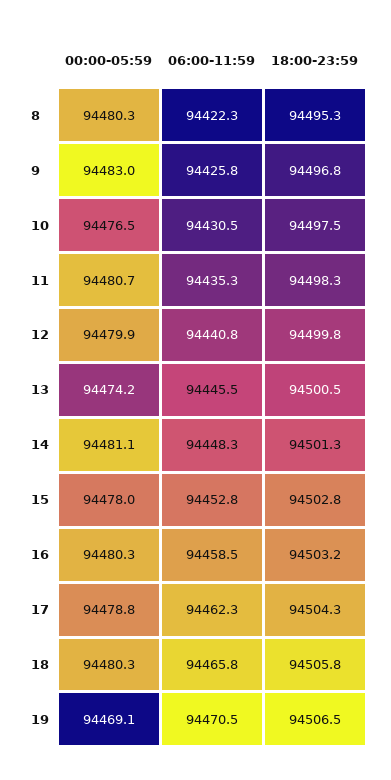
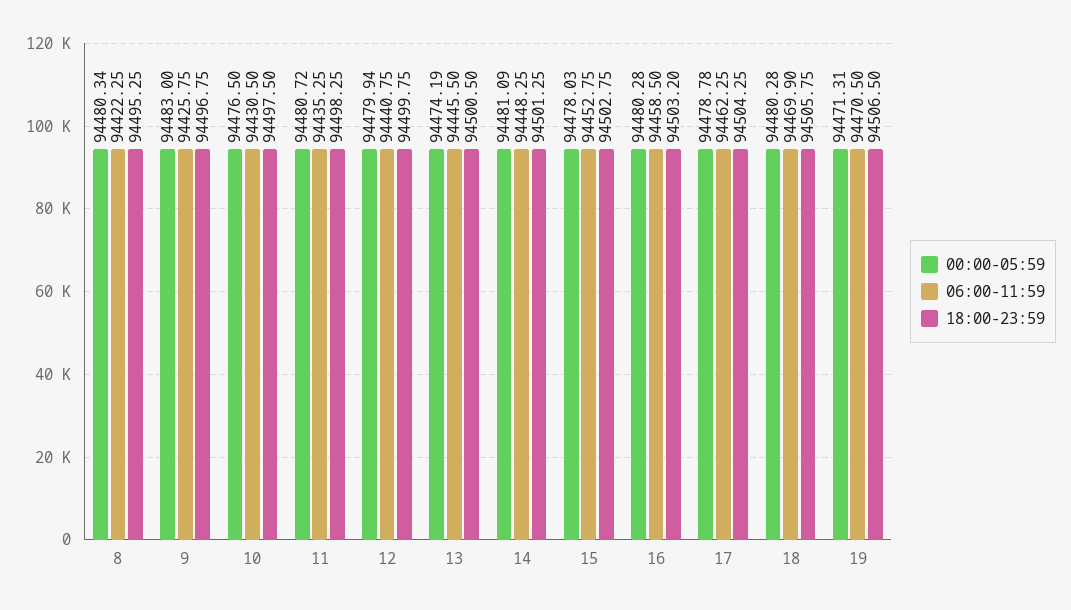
  {
    "00:00-05:59": {
      "8": 94480.34,
      "9": 94483,
      "10": 94476.5,
      "11": 94480.72,
      "12": 94479.94,
      "13": 94474.19,
      "14": 94481.09,
      "15": 94478.03,
      "16": 94480.28,
      "17": 94478.78,
      "18": 94480.28,
-     "19": 94469.1
+     "19": 94471.31
    },
    "06:00-11:59": {
      "8": 94422.25,
      "9": 94425.75,
      "10": 94430.5,
      "11": 94435.25,
      "12": 94440.75,
      "13": 94445.5,
      "14": 94448.25,
      "15": 94452.75,
      "16": 94458.5,
      "17": 94462.25,
-     "18": 94465.8,
+     "18": 94469.9,
      "19": 94470.5
    },
    "18:00-23:59": {
      "8": 94495.25,
      "9": 94496.75,
      "10": 94497.5,
      "11": 94498.25,
      "12": 94499.75,
      "13": 94500.5,
      "14": 94501.25,
      "15": 94502.75,
      "16": 94503.2,
      "17": 94504.25,
      "18": 94505.75,
      "19": 94506.5
    }
  }

